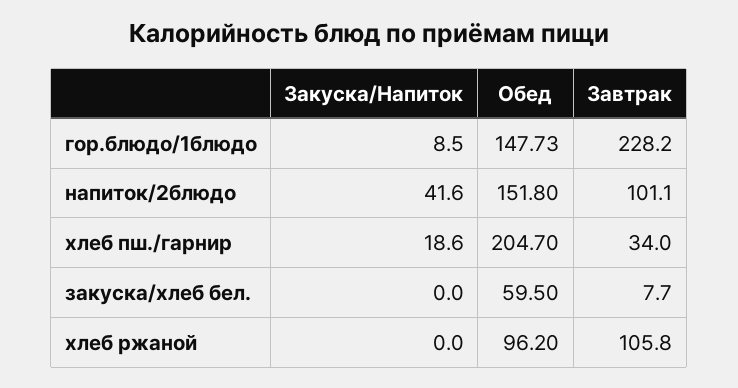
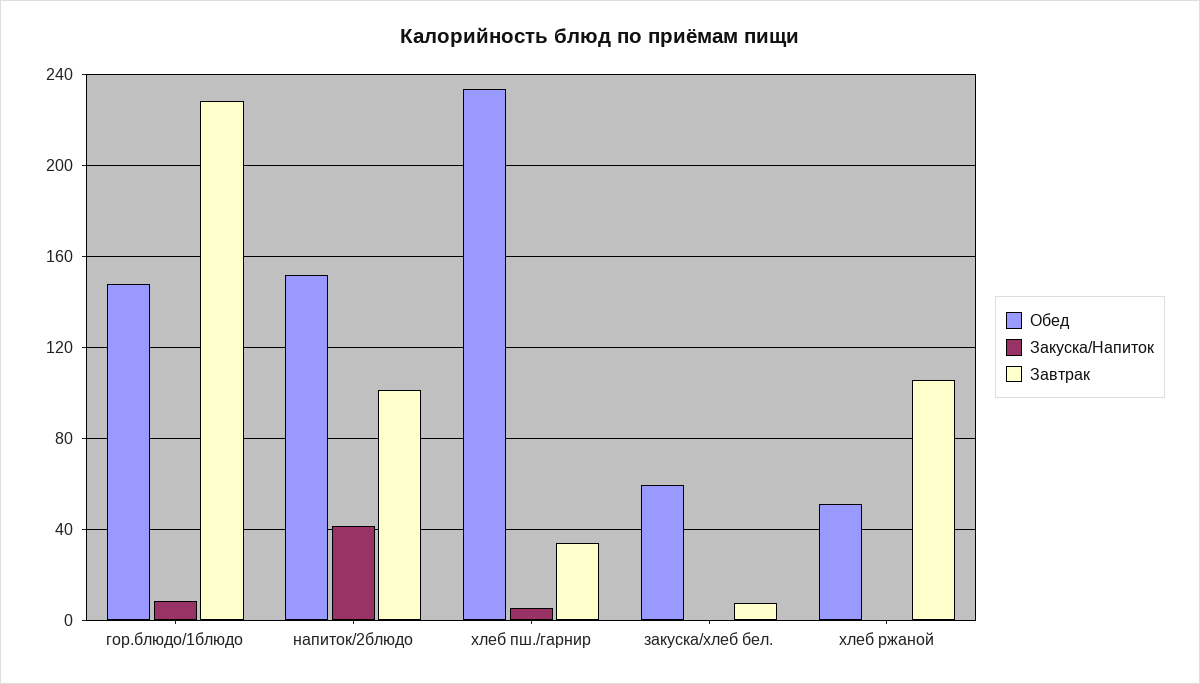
  {
    "Закуска/Напиток": {
      "гор.блюдо/1блюдо": 8.5,
      "напиток/2блюдо": 41.6,
-     "хлеб пш./гарнир": 18.6,
+     "хлеб пш./гарнир": 5,
      "закуска/хлеб бел.": 0,
      "хлеб ржаной": 0
    },
    "Обед": {
      "гор.блюдо/1блюдо": 147.73,
      "напиток/2блюдо": 151.8,
-     "хлеб пш./гарнир": 204.7,
+     "хлеб пш./гарнир": 235,
      "закуска/хлеб бел.": 59.5,
-     "хлеб ржаной": 96.2
+     "хлеб ржаной": 50
    },
    "Завтрак": {
      "гор.блюдо/1блюдо": 228.2,
      "напиток/2блюдо": 101.1,
      "хлеб пш./гарнир": 34,
      "закуска/хлеб бел.": 7.7,
      "хлеб ржаной": 105.8
    }
  }

